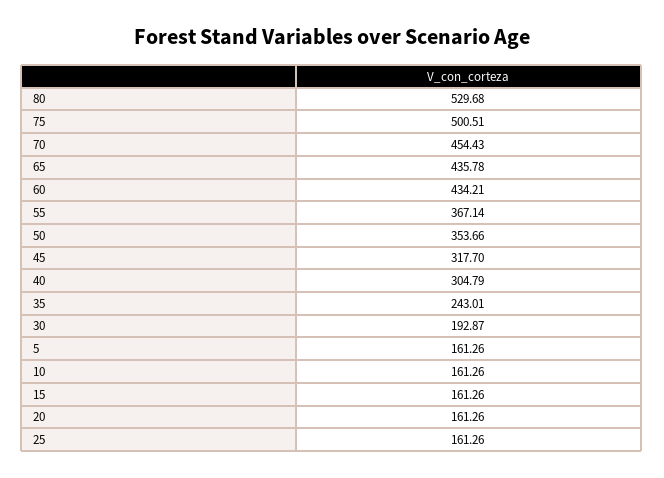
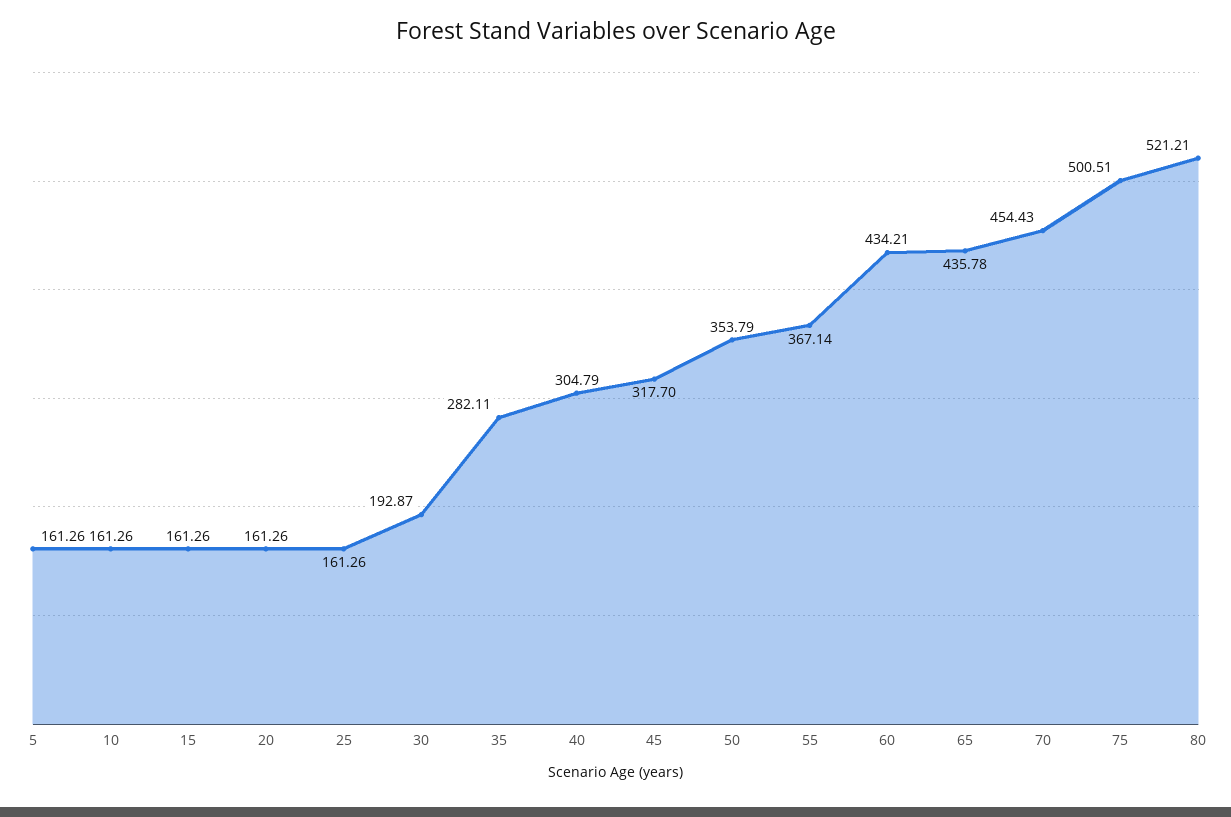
  {
-   "80": 529.68,
+   "80": 521.21,
    "75": 500.51,
    "70": 454.43,
    "65": 435.78,
    "60": 434.21,
    "55": 367.14,
-   "50": 353.66,
+   "50": 353.79,
    "45": 317.7,
    "40": 304.79,
-   "35": 243.01,
+   "35": 282.11,
    "30": 192.87,
    "5": 161.26,
    "10": 161.26,
    "15": 161.26,
    "20": 161.26,
    "25": 161.26
  }

